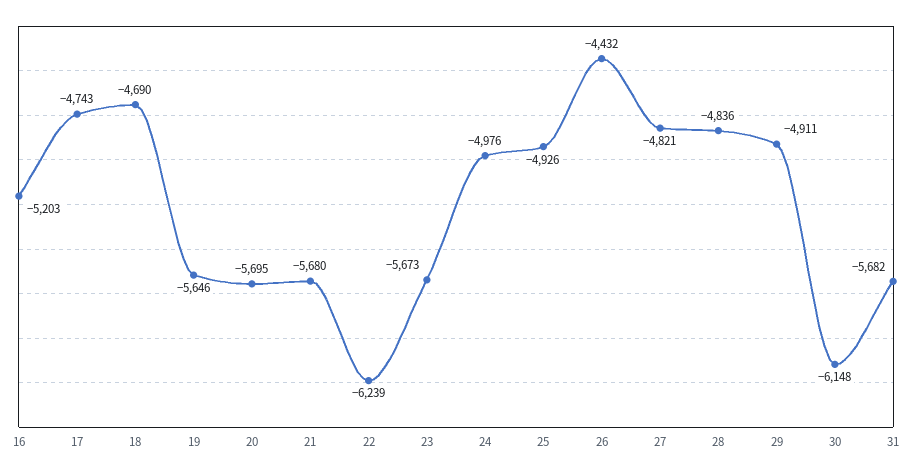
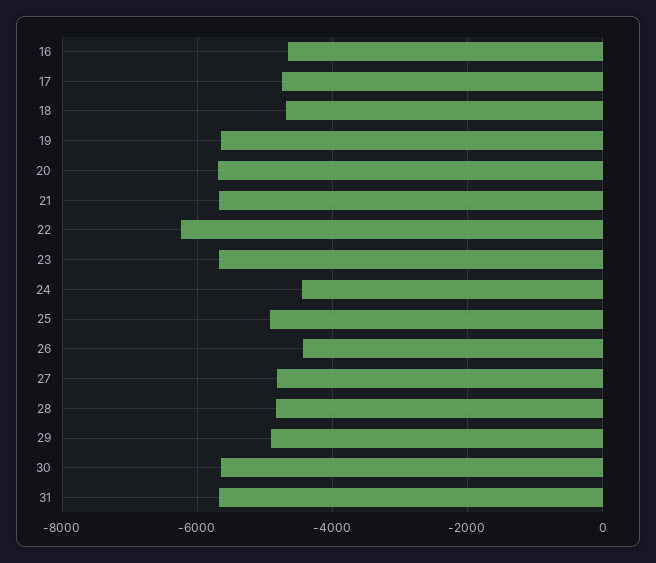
  {
-   "16": -5203,
+   "16": -4600,
    "17": -4743,
    "18": -4690,
    "19": -5646,
    "20": -5695,
    "21": -5680,
    "22": -6239,
    "23": -5673,
-   "24": -4976,
+   "24": -4400,
    "25": -4926,
    "26": -4432,
    "27": -4821,
    "28": -4836,
    "29": -4911,
-   "30": -6148,
+   "30": -5600,
    "31": -5682
  }

